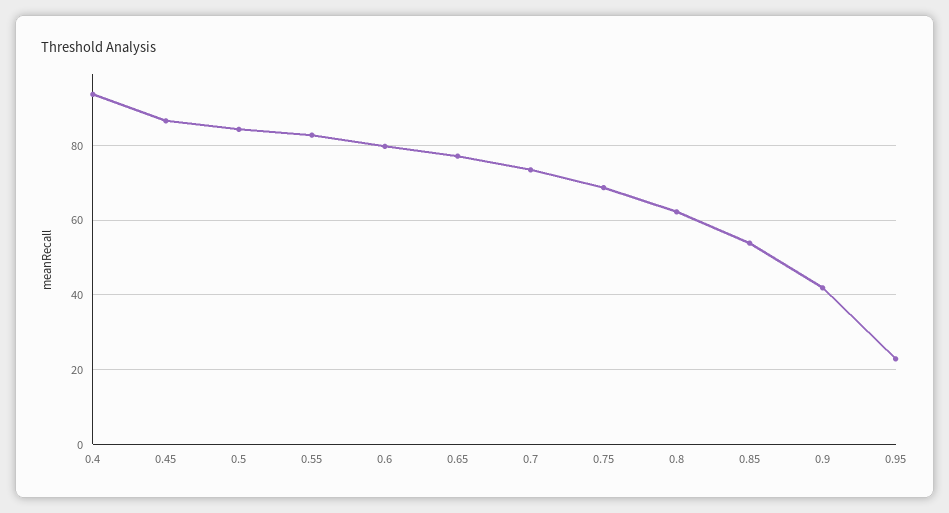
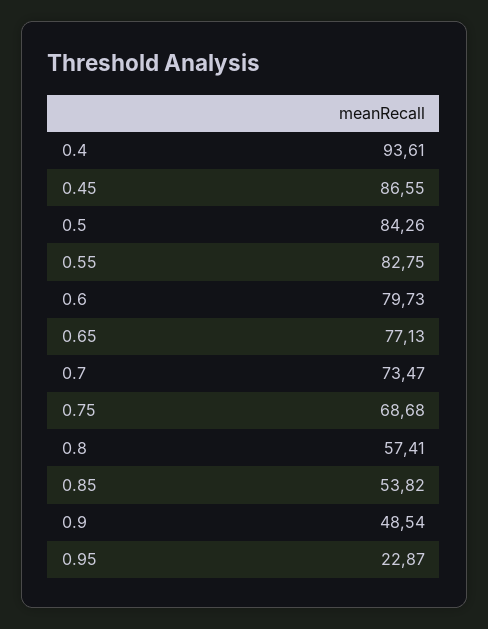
  {
    "0.4": 93.61,
    "0.45": 86.55,
    "0.5": 84.26,
    "0.55": 82.75,
    "0.6": 79.73,
    "0.65": 77.13,
    "0.7": 73.47,
    "0.75": 68.68,
-   "0.8": 62,
+   "0.8": 57.41,
    "0.85": 53.82,
-   "0.9": 42,
+   "0.9": 48.54,
    "0.95": 22.87
  }

